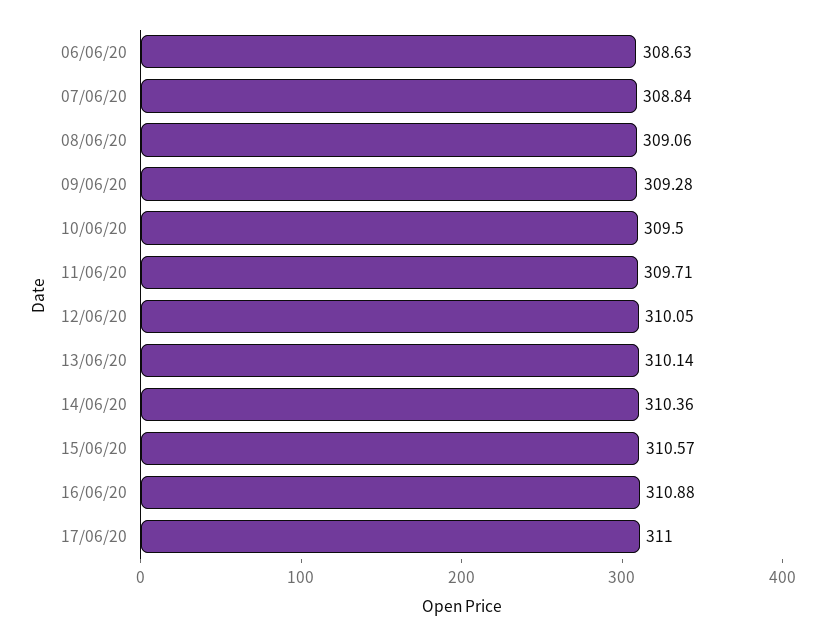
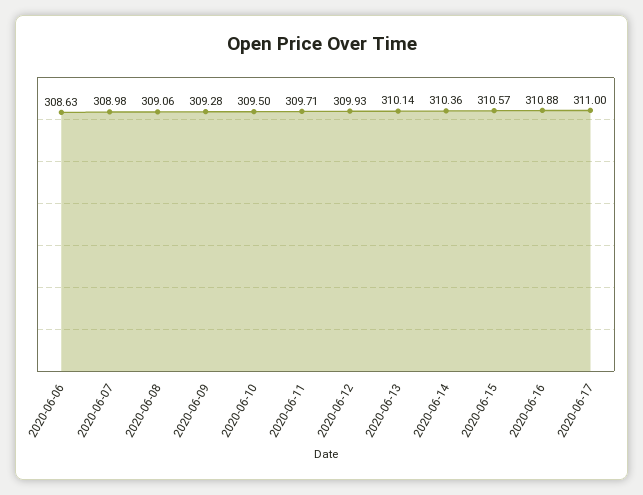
  {
    "06/06/20": 308.63,
-   "07/06/20": 308.84,
+   "07/06/20": 308.98,
    "08/06/20": 309.06,
    "09/06/20": 309.28,
    "10/06/20": 309.5,
    "11/06/20": 309.71,
-   "12/06/20": 310.05,
+   "12/06/20": 309.93,
    "13/06/20": 310.14,
    "14/06/20": 310.36,
    "15/06/20": 310.57,
    "16/06/20": 310.88,
    "17/06/20": 311
  }

